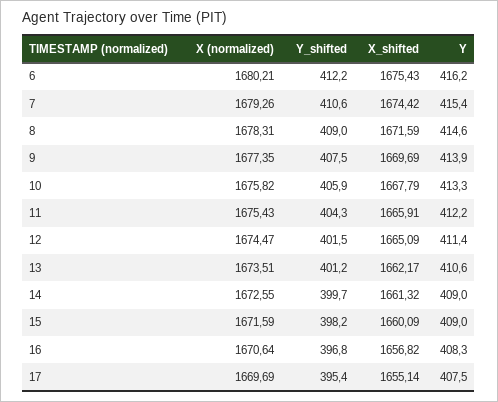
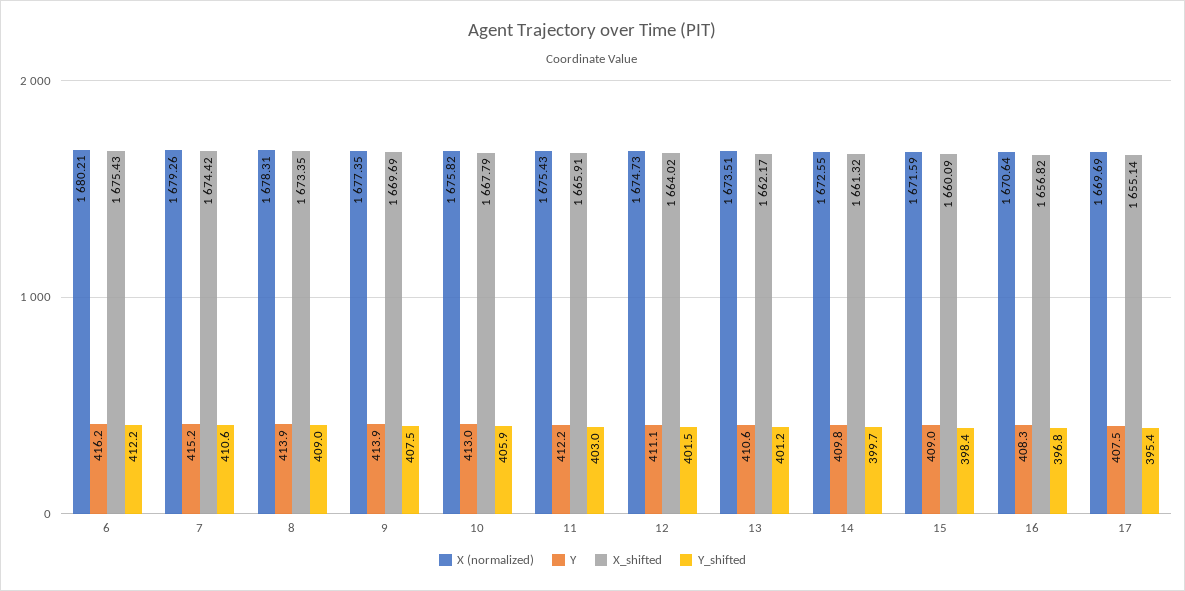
  {
    "X (normalized)": {
      "6": 1680.21,
      "7": 1679.26,
      "8": 1678.31,
      "9": 1677.35,
      "10": 1675.82,
      "11": 1675.43,
-     "12": 1674.47,
+     "12": 1674.73,
      "13": 1673.51,
      "14": 1672.55,
      "15": 1671.59,
      "16": 1670.64,
      "17": 1669.69
    },
    "Y_shifted": {
      "6": 412.2,
      "7": 410.6,
      "8": 409,
      "9": 407.5,
      "10": 405.9,
-     "11": 404.3,
+     "11": 403,
      "12": 401.5,
      "13": 401.2,
      "14": 399.7,
-     "15": 398.2,
+     "15": 398.4,
      "16": 396.8,
      "17": 395.4
    },
    "X_shifted": {
      "6": 1675.43,
      "7": 1674.42,
-     "8": 1671.59,
+     "8": 1673.35,
      "9": 1669.69,
      "10": 1667.79,
      "11": 1665.91,
-     "12": 1665.09,
+     "12": 1664.02,
      "13": 1662.17,
      "14": 1661.32,
      "15": 1660.09,
      "16": 1656.82,
      "17": 1655.14
    },
    "Y": {
      "6": 416.2,
-     "7": 415.4,
+     "7": 415.2,
-     "8": 414.6,
+     "8": 413.9,
      "9": 413.9,
-     "10": 413.3,
+     "10": 413,
      "11": 412.2,
-     "12": 411.4,
+     "12": 411.1,
      "13": 410.6,
-     "14": 409,
+     "14": 409.8,
      "15": 409,
      "16": 408.3,
      "17": 407.5
    }
  }

